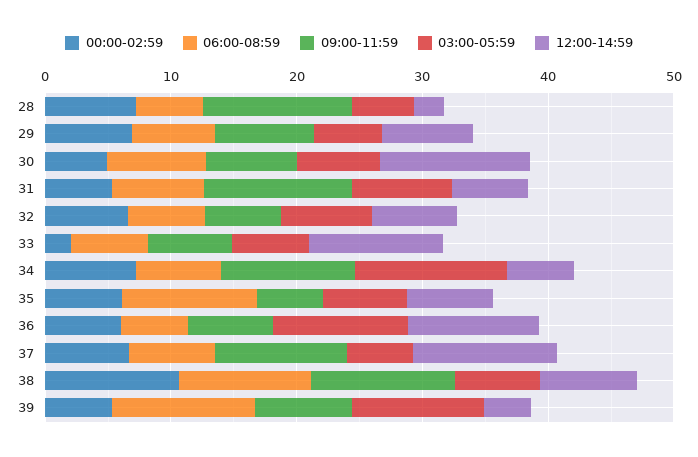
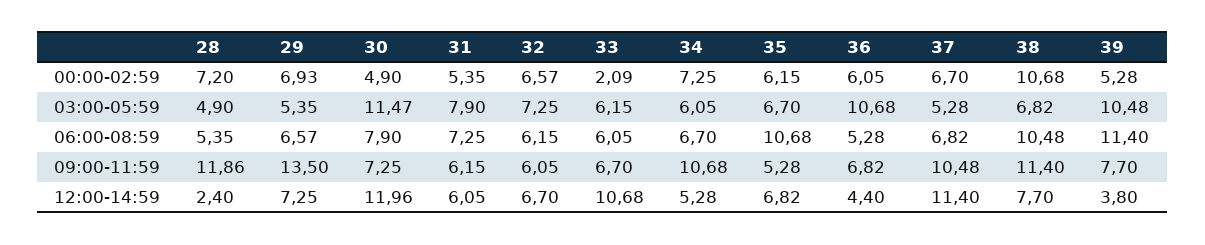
  {
    "00:00-02:59": {
      "28": 7.2,
      "29": 6.93,
      "30": 4.9,
      "31": 5.35,
      "32": 6.57,
      "33": 2.09,
      "34": 7.25,
      "35": 6.15,
      "36": 6.05,
      "37": 6.7,
      "38": 10.68,
      "39": 5.28
    },
    "06:00-08:59": {
      "28": 5.35,
      "29": 6.57,
      "30": 7.9,
      "31": 7.25,
      "32": 6.15,
      "33": 6.05,
      "34": 6.7,
      "35": 10.68,
      "36": 5.28,
      "37": 6.82,
      "38": 10.48,
      "39": 11.4
    },
    "09:00-11:59": {
      "28": 11.86,
-     "29": 8,
+     "29": 13.5,
      "30": 7.25,
-     "31": 12,
+     "31": 6.15,
      "32": 6.05,
      "33": 6.7,
      "34": 10.68,
      "35": 5.28,
      "36": 6.82,
      "37": 10.48,
      "38": 11.4,
      "39": 7.7
    },
    "03:00-05:59": {
      "28": 4.9,
      "29": 5.35,
-     "30": 6,
+     "30": 11.47,
      "31": 7.9,
      "32": 7.25,
      "33": 6.15,
-     "34": 12,
+     "34": 6.05,
      "35": 6.7,
      "36": 10.68,
      "37": 5.28,
      "38": 6.82,
      "39": 10.48
    },
    "12:00-14:59": {
      "28": 2.4,
      "29": 7.25,
      "30": 11.96,
      "31": 6.05,
      "32": 6.7,
      "33": 10.68,
      "34": 5.28,
      "35": 6.82,
-     "36": 10,
+     "36": 4.4,
      "37": 11.4,
      "38": 7.7,
      "39": 3.8
    }
  }

